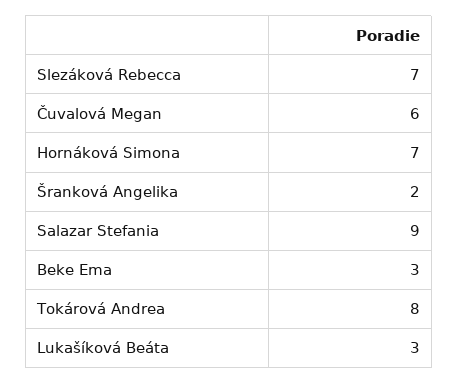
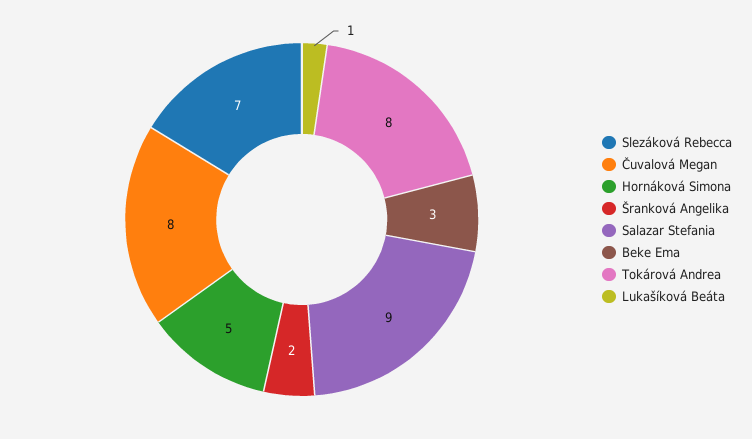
  {
    "Slezáková Rebecca": 7,
-   "Čuvalová Megan": 6,
+   "Čuvalová Megan": 8,
-   "Hornáková Simona": 7,
+   "Hornáková Simona": 5,
    "Šranková Angelika": 2,
    "Salazar Stefania": 9,
    "Beke Ema": 3,
    "Tokárová Andrea": 8,
-   "Lukašíková Beáta": 3
+   "Lukašíková Beáta": 1
  }

